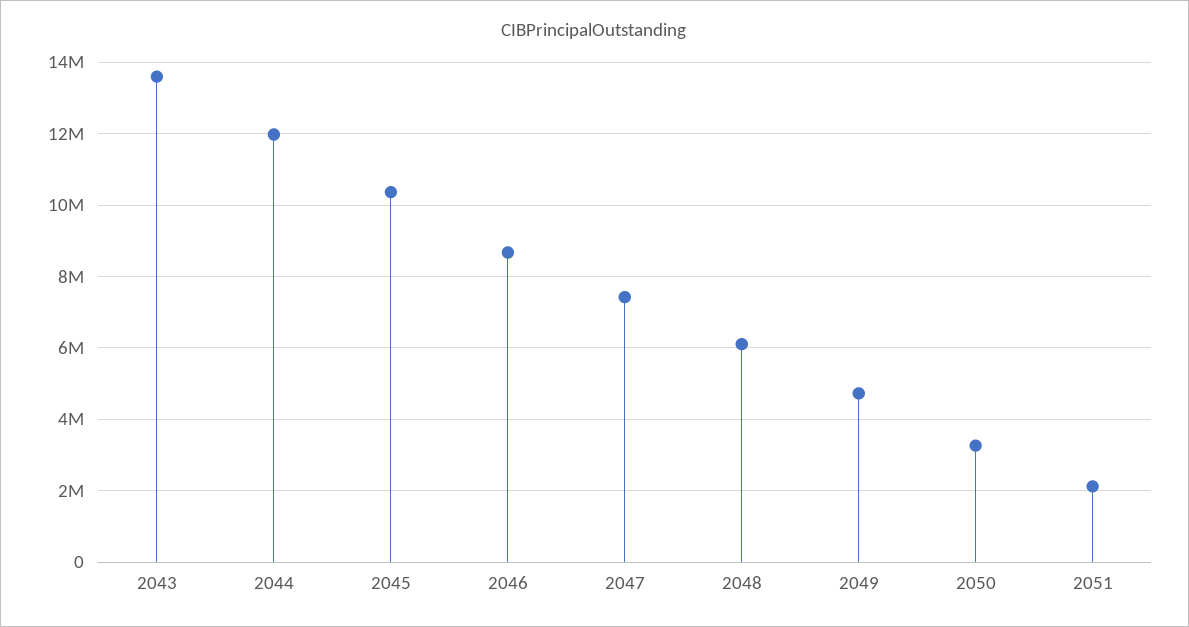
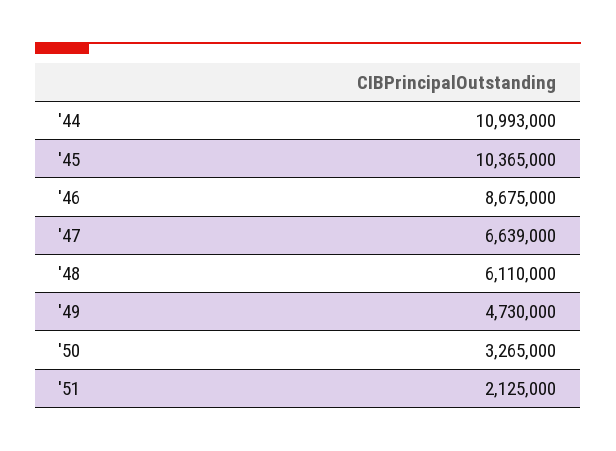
  {
-   "2043": 13600000,
-   "2044": 12000000,
+   "2044": 10993000,
    "2045": 10365000,
    "2046": 8675000,
-   "2047": 7400000,
+   "2047": 6639000,
    "2048": 6110000,
    "2049": 4730000,
    "2050": 3265000,
    "2051": 2125000
  }

